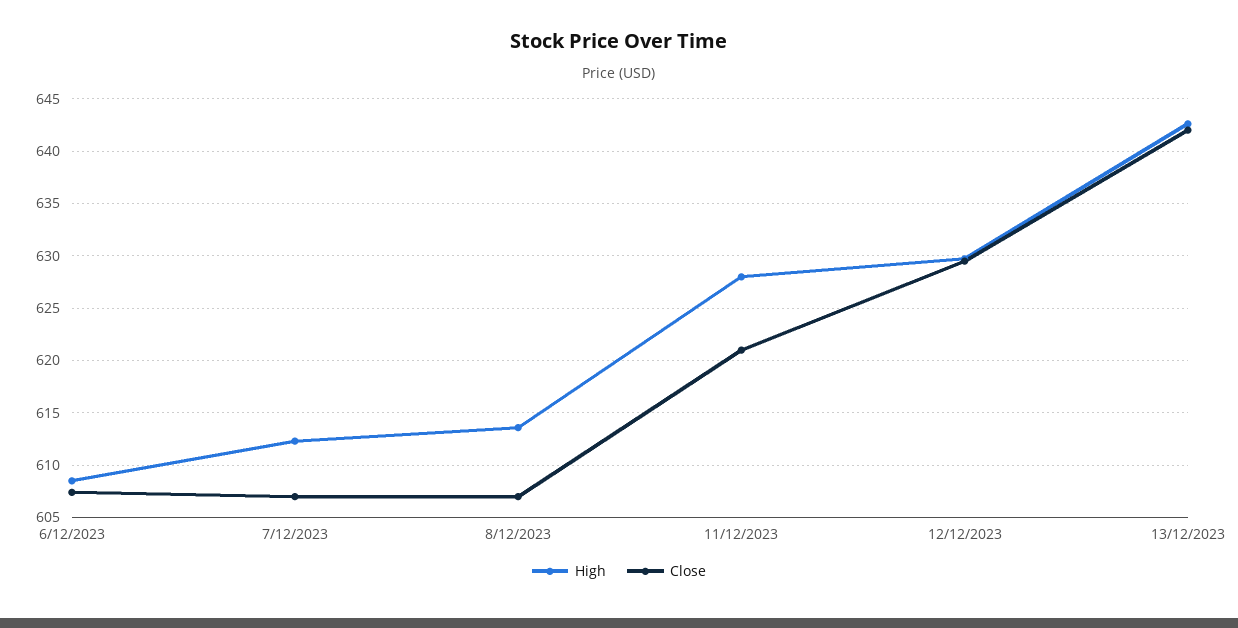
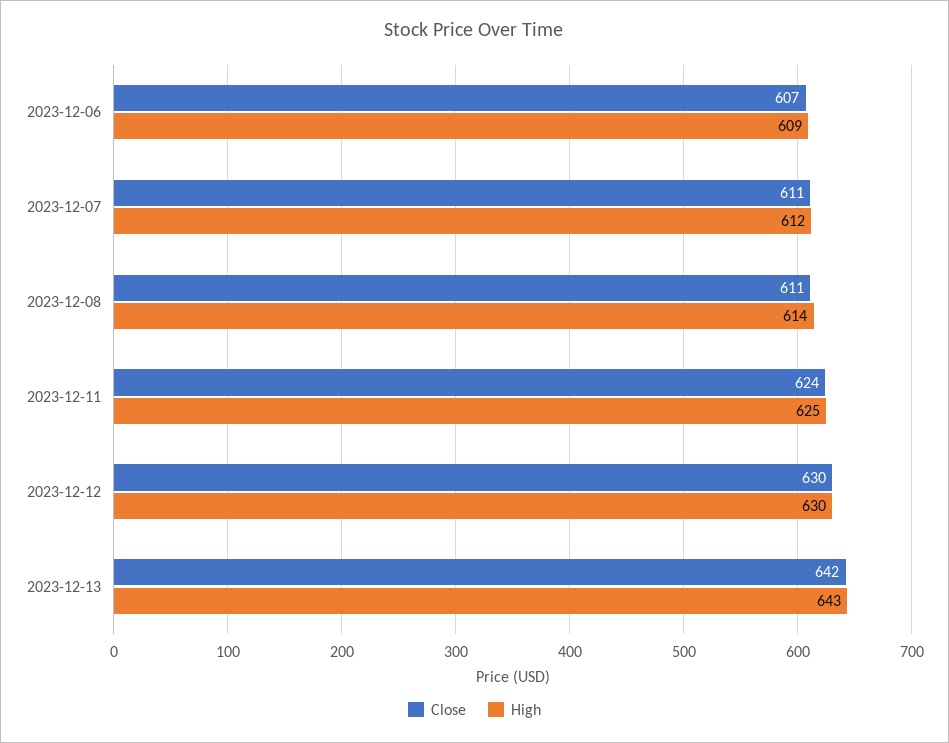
  {
    "High": {
      "6/12/2023": 609,
      "7/12/2023": 612,
      "8/12/2023": 614,
-     "11/12/2023": 628,
+     "11/12/2023": 625,
      "12/12/2023": 630,
      "13/12/2023": 643
    },
    "Close": {
      "6/12/2023": 607,
-     "7/12/2023": 607,
+     "7/12/2023": 611,
-     "8/12/2023": 607,
+     "8/12/2023": 611,
-     "11/12/2023": 621,
+     "11/12/2023": 624,
      "12/12/2023": 630,
      "13/12/2023": 642
    }
  }

